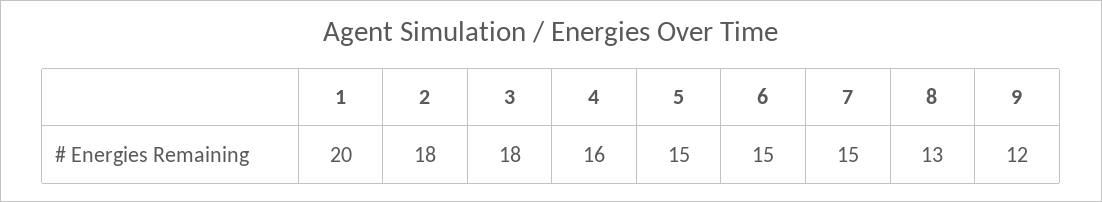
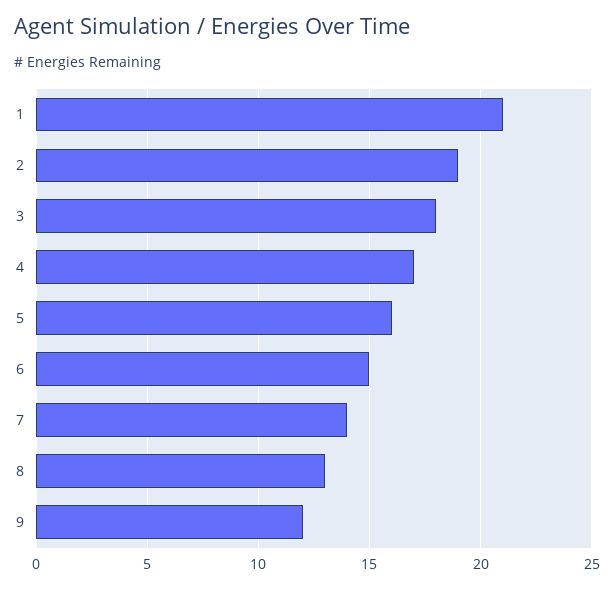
  {
-   "1": 20,
+   "1": 21,
-   "2": 18,
+   "2": 19,
    "3": 18,
-   "4": 16,
+   "4": 17,
-   "5": 15,
+   "5": 16,
    "6": 15,
-   "7": 15,
+   "7": 14,
    "8": 13,
    "9": 12
  }

